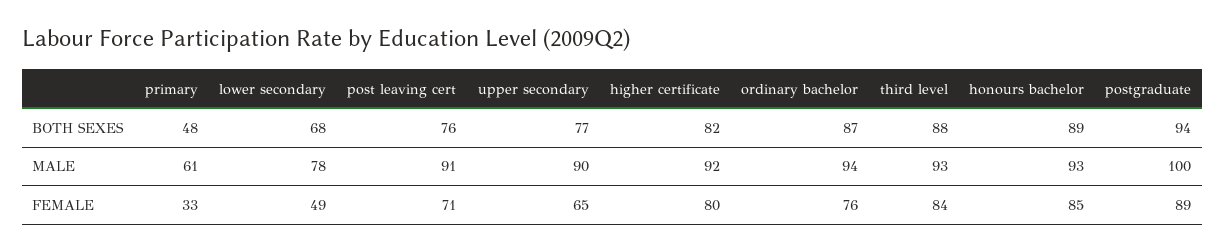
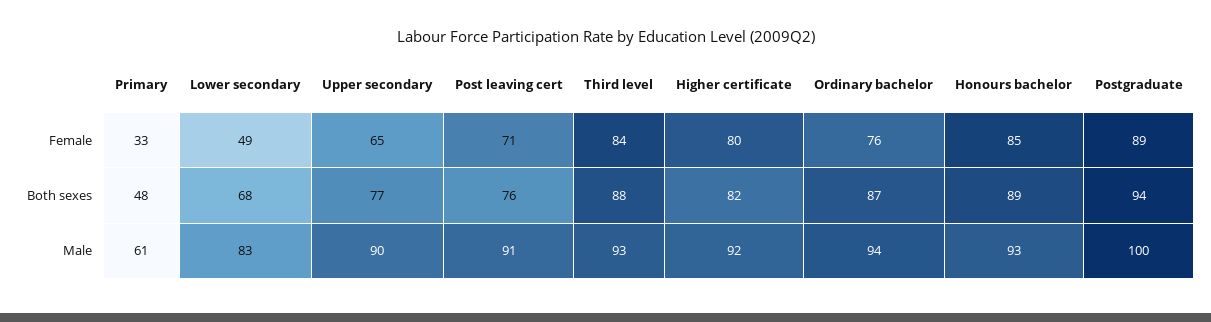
  {
    "primary": {
      "BOTH SEXES": 48,
      "MALE": 61,
      "FEMALE": 33
    },
    "lower secondary": {
      "BOTH SEXES": 68,
-     "MALE": 78,
+     "MALE": 83,
      "FEMALE": 49
    },
    "post leaving cert": {
      "BOTH SEXES": 76,
      "MALE": 91,
      "FEMALE": 71
    },
    "upper secondary": {
      "BOTH SEXES": 77,
      "MALE": 90,
      "FEMALE": 65
    },
    "higher certificate": {
      "BOTH SEXES": 82,
      "MALE": 92,
      "FEMALE": 80
    },
    "ordinary bachelor": {
      "BOTH SEXES": 87,
      "MALE": 94,
      "FEMALE": 76
    },
    "third level": {
      "BOTH SEXES": 88,
      "MALE": 93,
      "FEMALE": 84
    },
    "honours bachelor": {
      "BOTH SEXES": 89,
      "MALE": 93,
      "FEMALE": 85
    },
    "postgraduate": {
      "BOTH SEXES": 94,
      "MALE": 100,
      "FEMALE": 89
    }
  }

